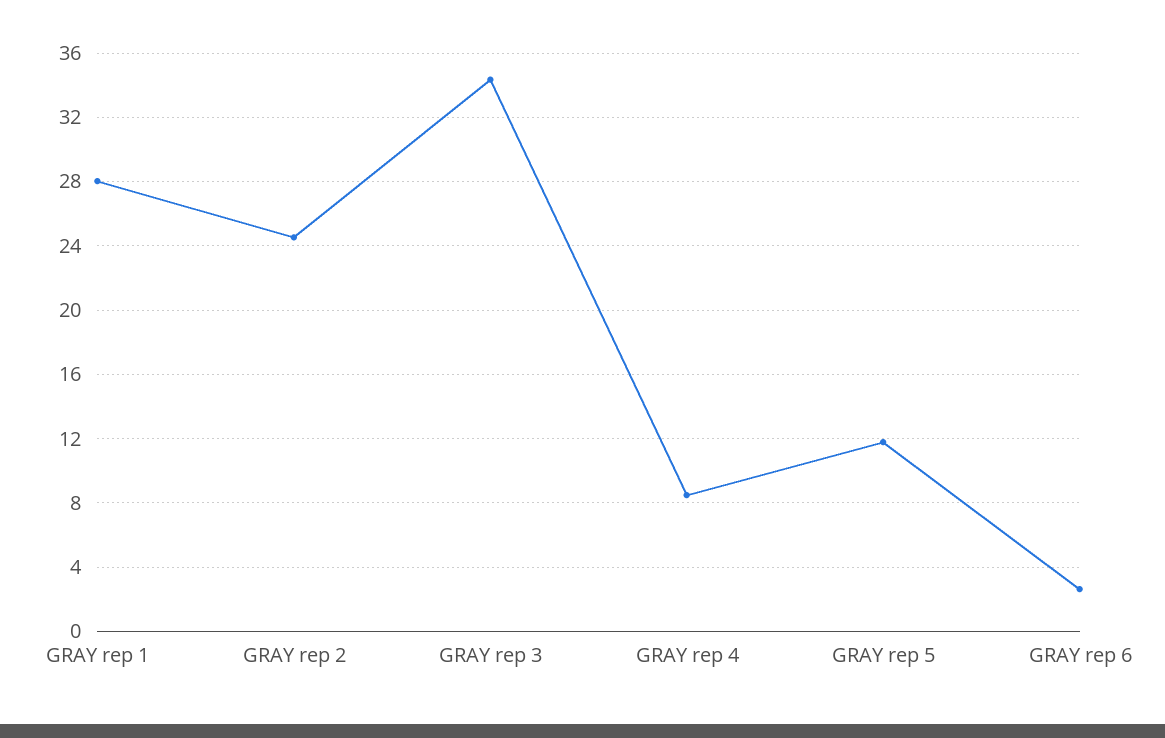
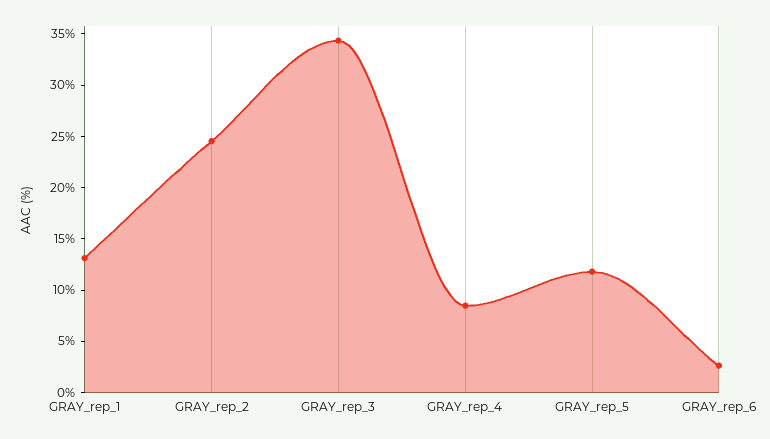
  {
-   "GRAY rep 1": 28,
+   "GRAY rep 1": 13,
    "GRAY rep 2": 24.5,
    "GRAY rep 3": 34.5,
    "GRAY rep 4": 8.5,
    "GRAY rep 5": 12,
    "GRAY rep 6": 2.5
  }

